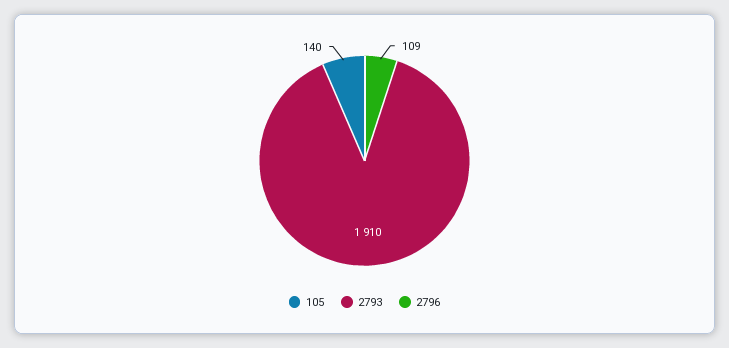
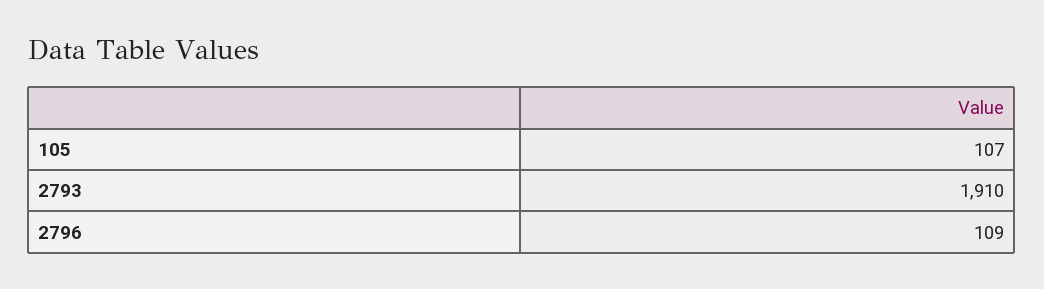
  {
-   "105": 140,
+   "105": 107,
    "2793": 1910,
    "2796": 109
  }

